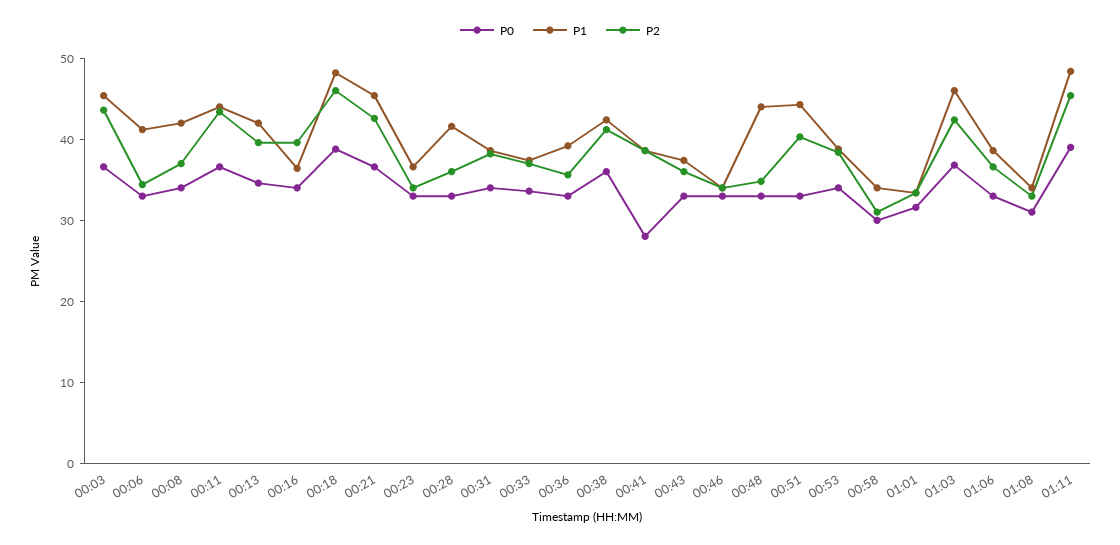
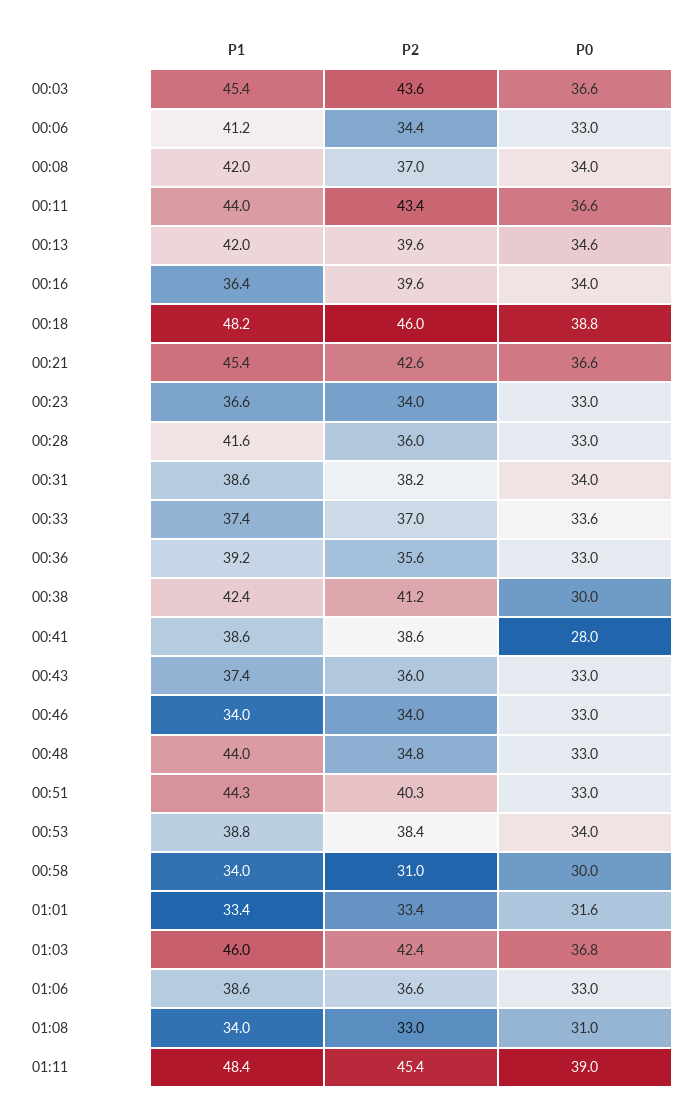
  {
    "P0": {
      "00:03": 36.6,
      "00:06": 33,
      "00:08": 34,
      "00:11": 36.6,
      "00:13": 34.6,
      "00:16": 34,
      "00:18": 38.8,
      "00:21": 36.6,
      "00:23": 33,
      "00:28": 33,
      "00:31": 34,
      "00:33": 33.6,
      "00:36": 33,
-     "00:38": 36,
+     "00:38": 30,
      "00:41": 28,
      "00:43": 33,
      "00:46": 33,
      "00:48": 33,
      "00:51": 33,
      "00:53": 34,
      "00:58": 30,
      "01:01": 31.6,
      "01:03": 36.8,
      "01:06": 33,
      "01:08": 31,
      "01:11": 39
    },
    "P1": {
      "00:03": 45.4,
      "00:06": 41.2,
      "00:08": 42,
      "00:11": 44,
      "00:13": 42,
      "00:16": 36.4,
      "00:18": 48.2,
      "00:21": 45.4,
      "00:23": 36.6,
      "00:28": 41.6,
      "00:31": 38.6,
      "00:33": 37.4,
      "00:36": 39.2,
      "00:38": 42.4,
      "00:41": 38.6,
      "00:43": 37.4,
      "00:46": 34,
      "00:48": 44,
      "00:51": 44.3,
      "00:53": 38.8,
      "00:58": 34,
      "01:01": 33.4,
      "01:03": 46,
      "01:06": 38.6,
      "01:08": 34,
      "01:11": 48.4
    },
    "P2": {
      "00:03": 43.6,
      "00:06": 34.4,
      "00:08": 37,
      "00:11": 43.4,
      "00:13": 39.6,
      "00:16": 39.6,
      "00:18": 46,
      "00:21": 42.6,
      "00:23": 34,
      "00:28": 36,
      "00:31": 38.2,
      "00:33": 37,
      "00:36": 35.6,
      "00:38": 41.2,
      "00:41": 38.6,
      "00:43": 36,
      "00:46": 34,
      "00:48": 34.8,
      "00:51": 40.3,
      "00:53": 38.4,
      "00:58": 31,
      "01:01": 33.4,
      "01:03": 42.4,
      "01:06": 36.6,
      "01:08": 33,
      "01:11": 45.4
    }
  }

